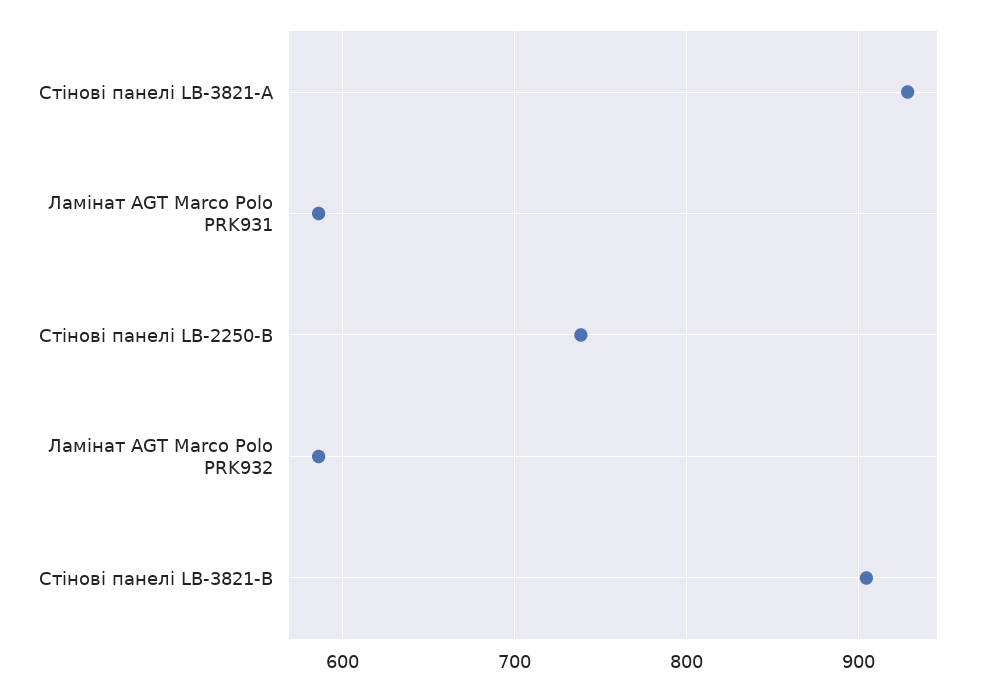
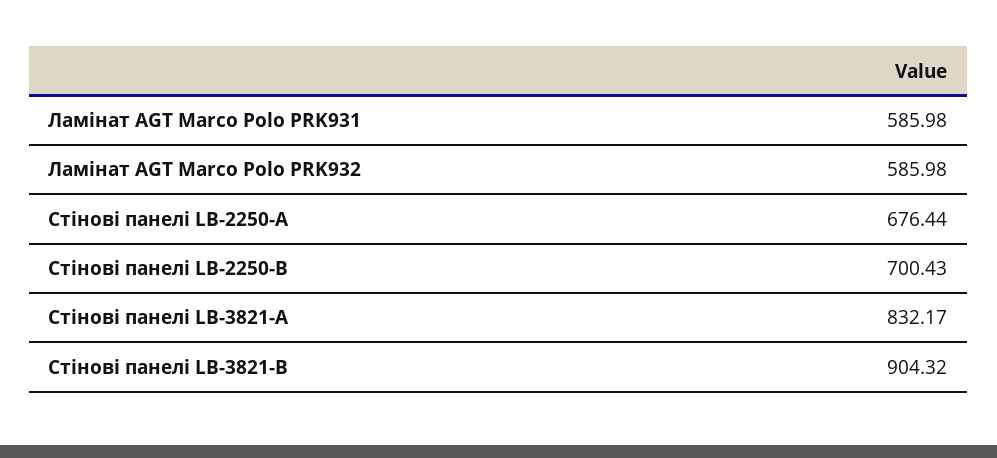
  {
-   "Стінові панелі LB-3821-А": 930,
+   "Стінові панелі LB-3821-А": 832.17,
    "Ламінат AGT Marco Polo PRK931": 585.98,
-   "Стінові панелі LB-2250-В": 740,
+   "Стінові панелі LB-2250-В": 700.43,
    "Ламінат AGT Marco Polo PRK932": 585.98,
-   "Стінові панелі LB-3821-В": 904.32
+   "Стінові панелі LB-3821-В": 904.32,
+   "Стінові панелі LB-2250-А": 676.44
  }

